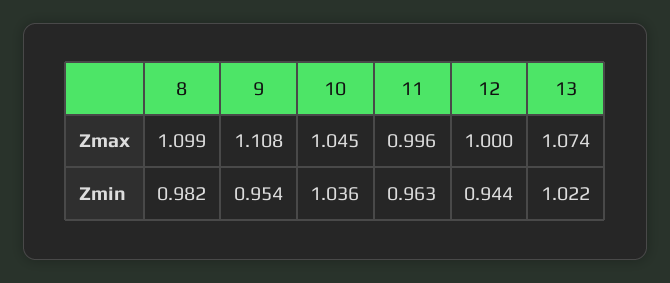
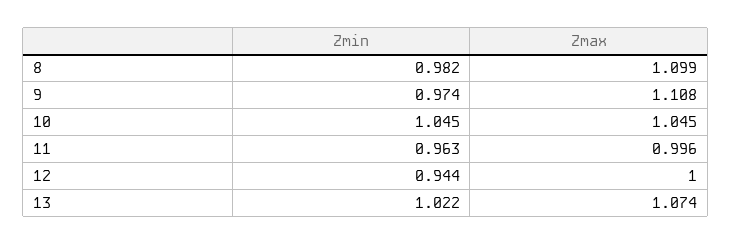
  {
    "8": {
      "Zmax": 1.099,
      "Zmin": 0.982
    },
    "9": {
      "Zmax": 1.108,
-     "Zmin": 0.954
+     "Zmin": 0.974
    },
    "10": {
      "Zmax": 1.045,
-     "Zmin": 1.036
+     "Zmin": 1.045
    },
    "11": {
      "Zmax": 0.996,
      "Zmin": 0.963
    },
    "12": {
      "Zmax": 1,
      "Zmin": 0.944
    },
    "13": {
      "Zmax": 1.074,
      "Zmin": 1.022
    }
  }

